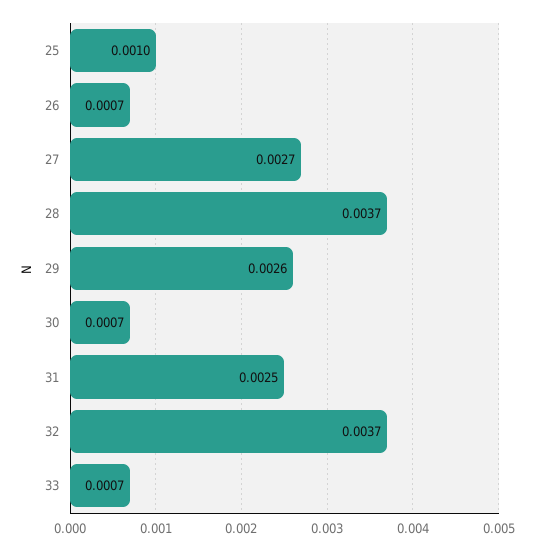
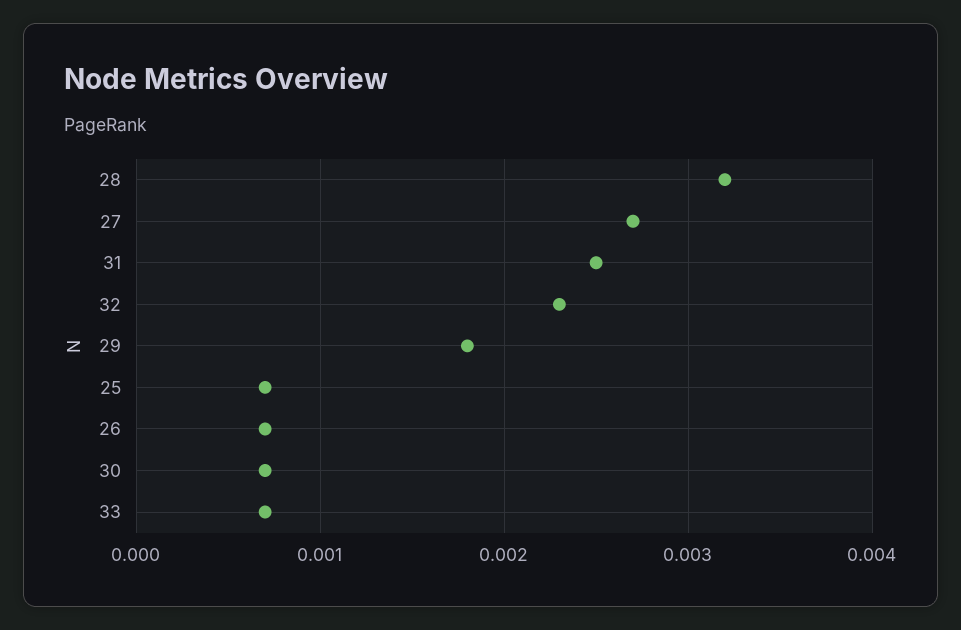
  {
-   "25": 0.001,
+   "25": 0.0007,
    "26": 0.0007,
    "27": 0.0027,
-   "28": 0.0037,
+   "28": 0.0032,
-   "29": 0.0026,
+   "29": 0.0018,
    "30": 0.0007,
    "31": 0.0025,
-   "32": 0.0037,
+   "32": 0.0023,
    "33": 0.0007
  }

